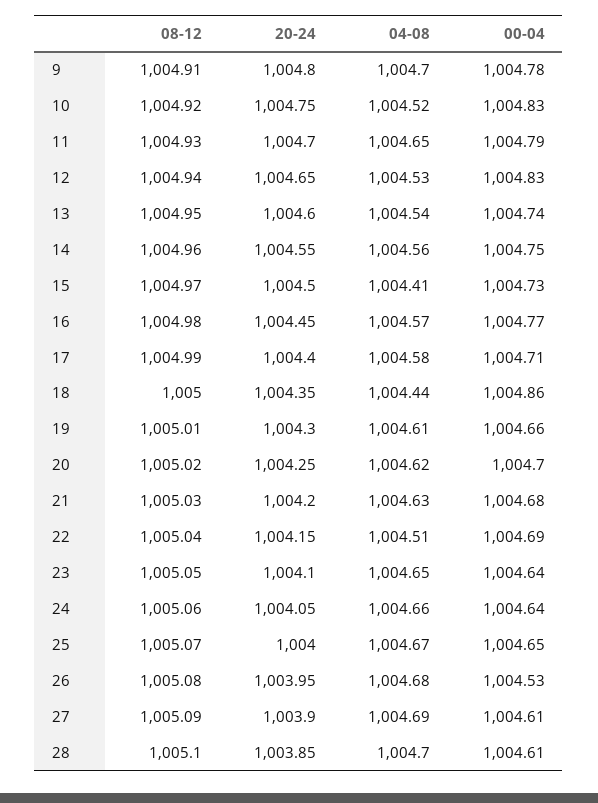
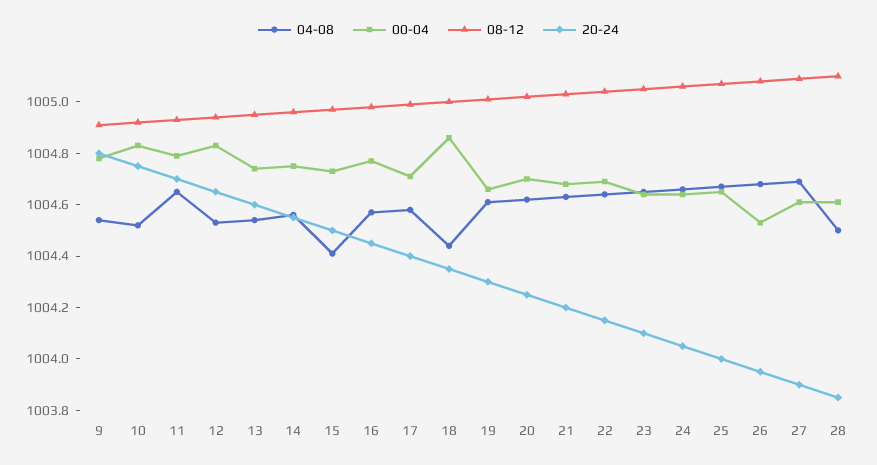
  {
    "08-12": {
      "9": 1004.91,
      "10": 1004.92,
      "11": 1004.93,
      "12": 1004.94,
      "13": 1004.95,
      "14": 1004.96,
      "15": 1004.97,
      "16": 1004.98,
      "17": 1004.99,
      "18": 1005,
      "19": 1005.01,
      "20": 1005.02,
      "21": 1005.03,
      "22": 1005.04,
      "23": 1005.05,
      "24": 1005.06,
      "25": 1005.07,
      "26": 1005.08,
      "27": 1005.09,
      "28": 1005.1
    },
    "20-24": {
      "9": 1004.8,
      "10": 1004.75,
      "11": 1004.7,
      "12": 1004.65,
      "13": 1004.6,
      "14": 1004.55,
      "15": 1004.5,
      "16": 1004.45,
      "17": 1004.4,
      "18": 1004.35,
      "19": 1004.3,
      "20": 1004.25,
      "21": 1004.2,
      "22": 1004.15,
      "23": 1004.1,
      "24": 1004.05,
      "25": 1004,
      "26": 1003.95,
      "27": 1003.9,
      "28": 1003.85
    },
    "04-08": {
-     "9": 1004.7,
+     "9": 1004.55,
      "10": 1004.52,
      "11": 1004.65,
      "12": 1004.53,
      "13": 1004.54,
      "14": 1004.56,
      "15": 1004.41,
      "16": 1004.57,
      "17": 1004.58,
      "18": 1004.44,
      "19": 1004.61,
      "20": 1004.62,
      "21": 1004.63,
-     "22": 1004.51,
+     "22": 1004.65,
      "23": 1004.65,
      "24": 1004.66,
      "25": 1004.67,
      "26": 1004.68,
      "27": 1004.69,
-     "28": 1004.7
+     "28": 1004.5
    },
    "00-04": {
      "9": 1004.78,
      "10": 1004.83,
      "11": 1004.79,
      "12": 1004.83,
      "13": 1004.74,
      "14": 1004.75,
      "15": 1004.73,
      "16": 1004.77,
      "17": 1004.71,
      "18": 1004.86,
      "19": 1004.66,
      "20": 1004.7,
      "21": 1004.68,
      "22": 1004.69,
      "23": 1004.64,
      "24": 1004.64,
      "25": 1004.65,
      "26": 1004.53,
      "27": 1004.61,
      "28": 1004.61
    }
  }

